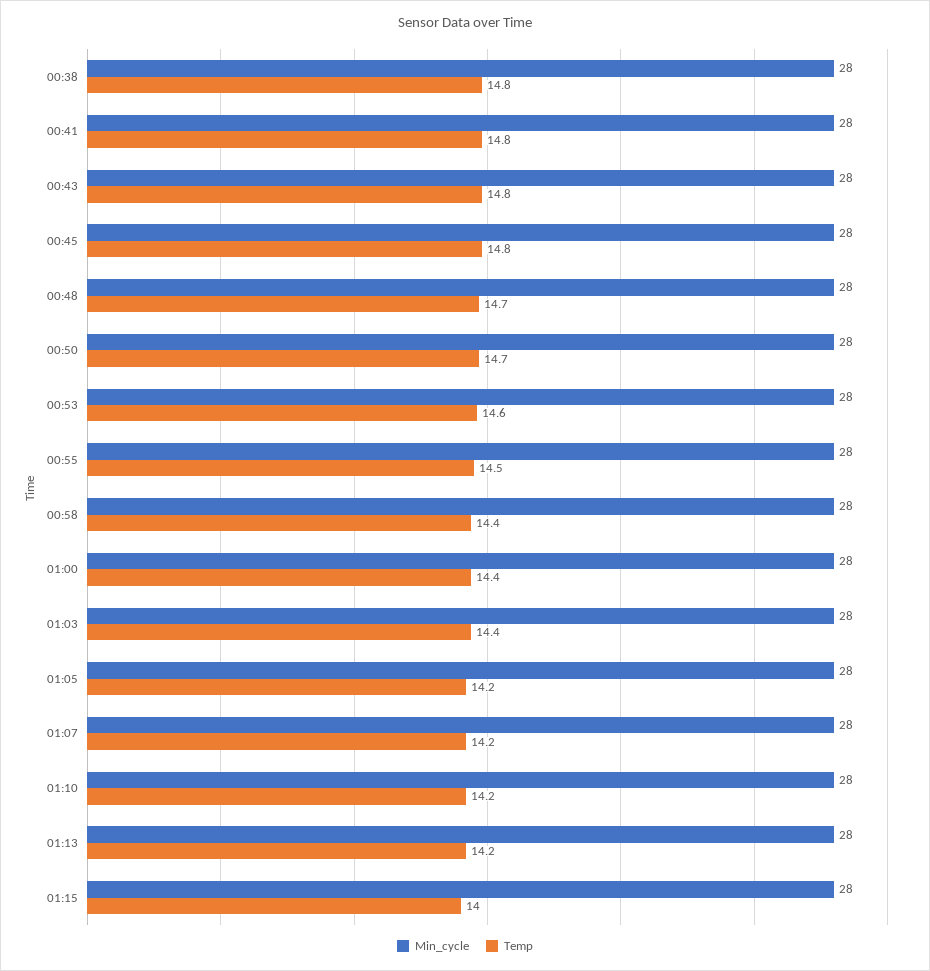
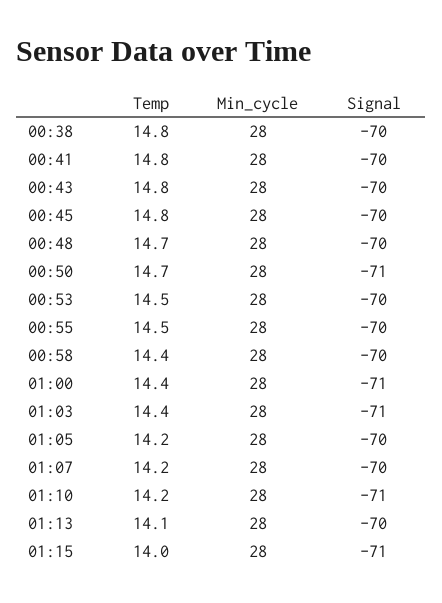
  {
    "Min_cycle": {
      "00:38": 28,
      "00:41": 28,
      "00:43": 28,
      "00:45": 28,
      "00:48": 28,
      "00:50": 28,
      "00:53": 28,
      "00:55": 28,
      "00:58": 28,
      "01:00": 28,
      "01:03": 28,
      "01:05": 28,
      "01:07": 28,
      "01:10": 28,
      "01:13": 28,
      "01:15": 28
    },
    "Temp": {
      "00:38": 14.8,
      "00:41": 14.8,
      "00:43": 14.8,
      "00:45": 14.8,
      "00:48": 14.7,
      "00:50": 14.7,
-     "00:53": 14.6,
+     "00:53": 14.5,
      "00:55": 14.5,
      "00:58": 14.4,
      "01:00": 14.4,
      "01:03": 14.4,
      "01:05": 14.2,
      "01:07": 14.2,
      "01:10": 14.2,
-     "01:13": 14.2,
+     "01:13": 14.1,
      "01:15": 14
-   }
+   },
+   "Signal": {
+     "00:38": -70,
+     "00:41": -70,
+     "00:43": -70,
+     "00:45": -70,
+     "00:48": -70,
+     "00:50": -71,
+     "00:53": -70,
+     "00:55": -70,
+     "00:58": -70,
+     "01:00": -71,
+     "01:03": -71,
+     "01:05": -70,
+     "01:07": -70,
+     "01:10": -71,
+     "01:13": -70,
+     "01:15": -71
+   }
  }

